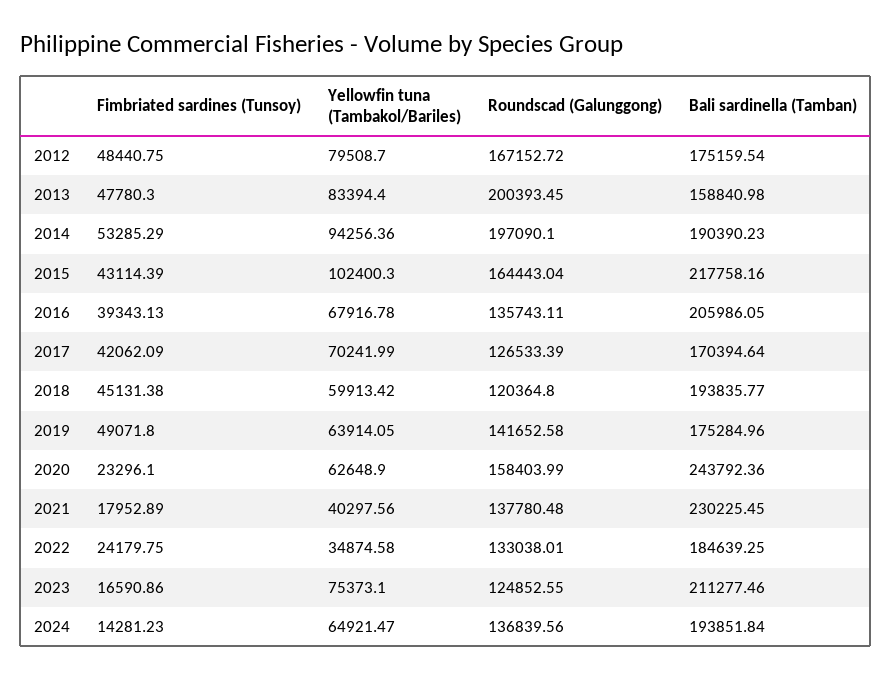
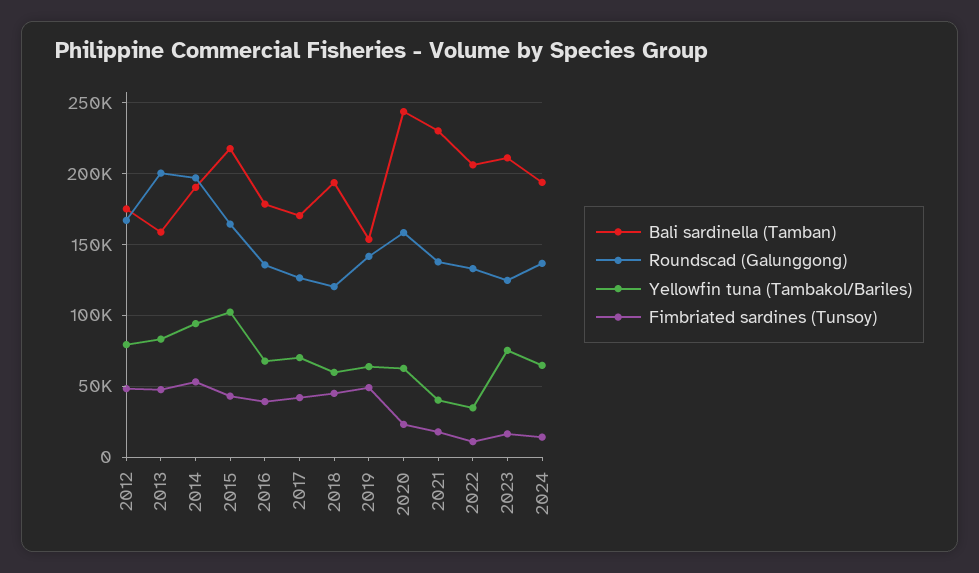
  {
    "Fimbriated sardines (Tunsoy)": {
      "2012": 48440.75,
      "2013": 47780.3,
      "2014": 53285.29,
      "2015": 43114.39,
      "2016": 39343.13,
      "2017": 42062.09,
      "2018": 45131.38,
      "2019": 49071.8,
      "2020": 23296.1,
      "2021": 17952.89,
-     "2022": 24179.75,
+     "2022": 10000,
      "2023": 16590.86,
      "2024": 14281.23
    },
    "Yellowfin tuna (Tambakol/Bariles)": {
      "2012": 79508.7,
      "2013": 83394.4,
      "2014": 94256.36,
      "2015": 102400.3,
      "2016": 67916.78,
      "2017": 70241.99,
      "2018": 59913.42,
      "2019": 63914.05,
      "2020": 62648.9,
      "2021": 40297.56,
      "2022": 34874.58,
      "2023": 75373.1,
      "2024": 64921.47
    },
    "Roundscad (Galunggong)": {
      "2012": 167152.72,
      "2013": 200393.45,
      "2014": 197090.1,
      "2015": 164443.04,
      "2016": 135743.11,
      "2017": 126533.39,
      "2018": 120364.8,
      "2019": 141652.58,
      "2020": 158403.99,
      "2021": 137780.48,
      "2022": 133038.01,
      "2023": 124852.55,
      "2024": 136839.56
    },
    "Bali sardinella (Tamban)": {
      "2012": 175159.54,
      "2013": 158840.98,
      "2014": 190390.23,
      "2015": 217758.16,
-     "2016": 205986.05,
+     "2016": 180000,
      "2017": 170394.64,
      "2018": 193835.77,
-     "2019": 175284.96,
+     "2019": 155000,
      "2020": 243792.36,
      "2021": 230225.45,
-     "2022": 184639.25,
+     "2022": 205000,
      "2023": 211277.46,
      "2024": 193851.84
    }
  }

